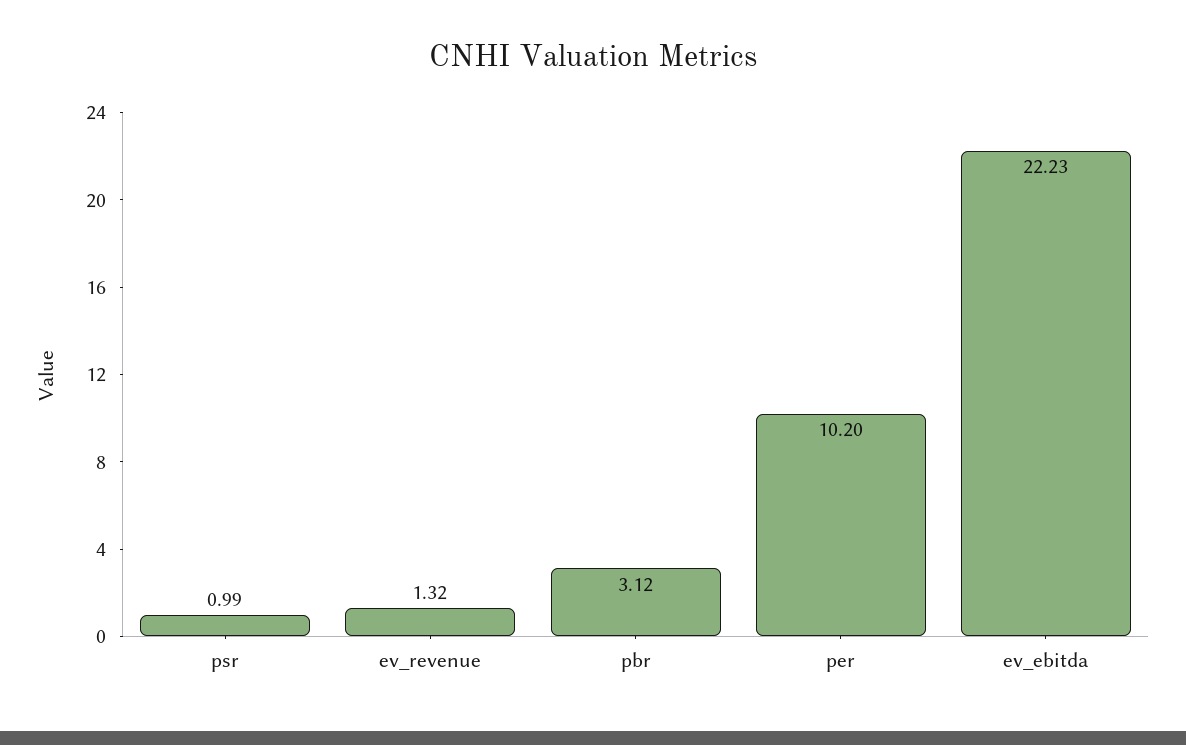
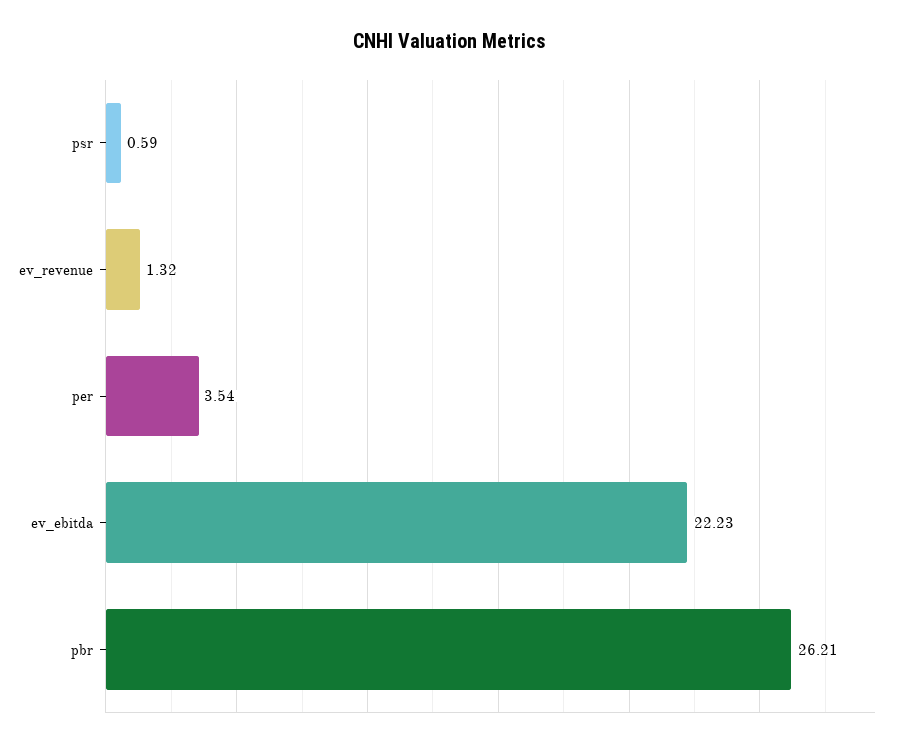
  {
-   "psr": 0.99,
+   "psr": 0.59,
    "ev_revenue": 1.32,
-   "pbr": 3.12,
+   "pbr": 26.21,
-   "per": 10.2,
+   "per": 3.54,
    "ev_ebitda": 22.23
  }

